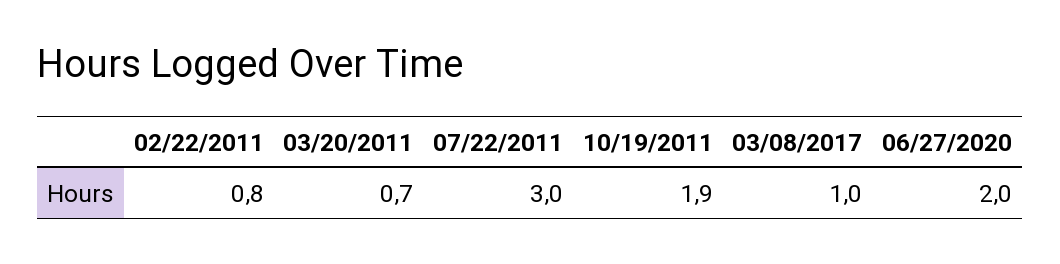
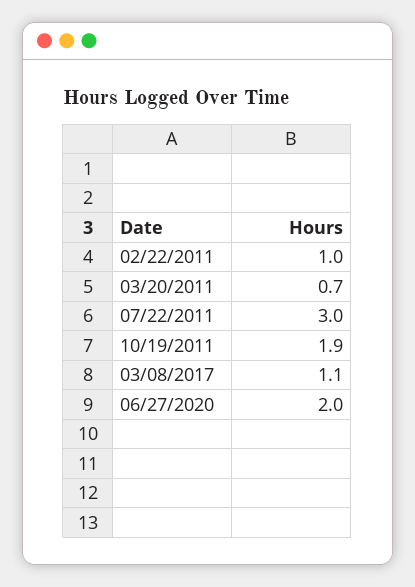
  {
-   "02/22/2011": 0.8,
+   "02/22/2011": 1,
    "03/20/2011": 0.7,
    "07/22/2011": 3,
    "10/19/2011": 1.9,
-   "03/08/2017": 1,
+   "03/08/2017": 1.1,
    "06/27/2020": 2
  }

